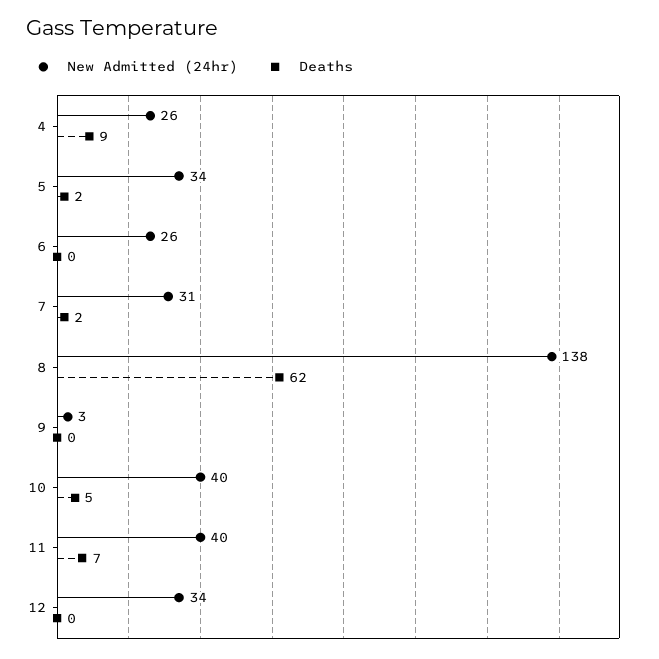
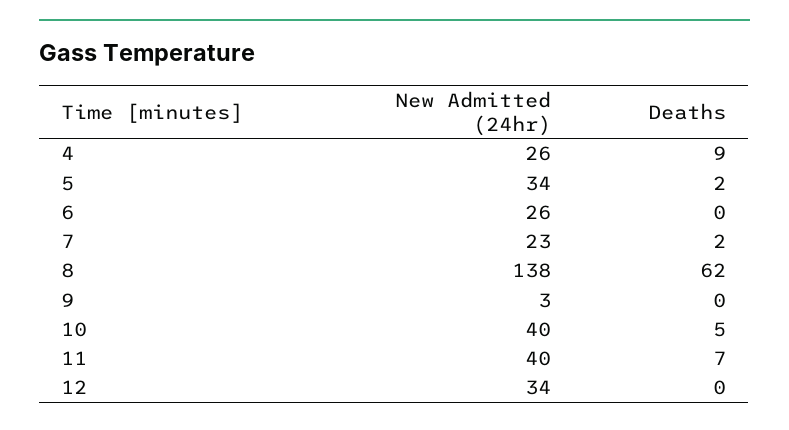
  {
    "New Admitted (24hr)": {
      "4": 26,
      "5": 34,
      "6": 26,
-     "7": 31,
+     "7": 23,
      "8": 138,
      "9": 3,
      "10": 40,
      "11": 40,
      "12": 34
    },
    "Deaths": {
      "4": 9,
      "5": 2,
      "6": 0,
      "7": 2,
      "8": 62,
      "9": 0,
      "10": 5,
      "11": 7,
      "12": 0
    }
  }

